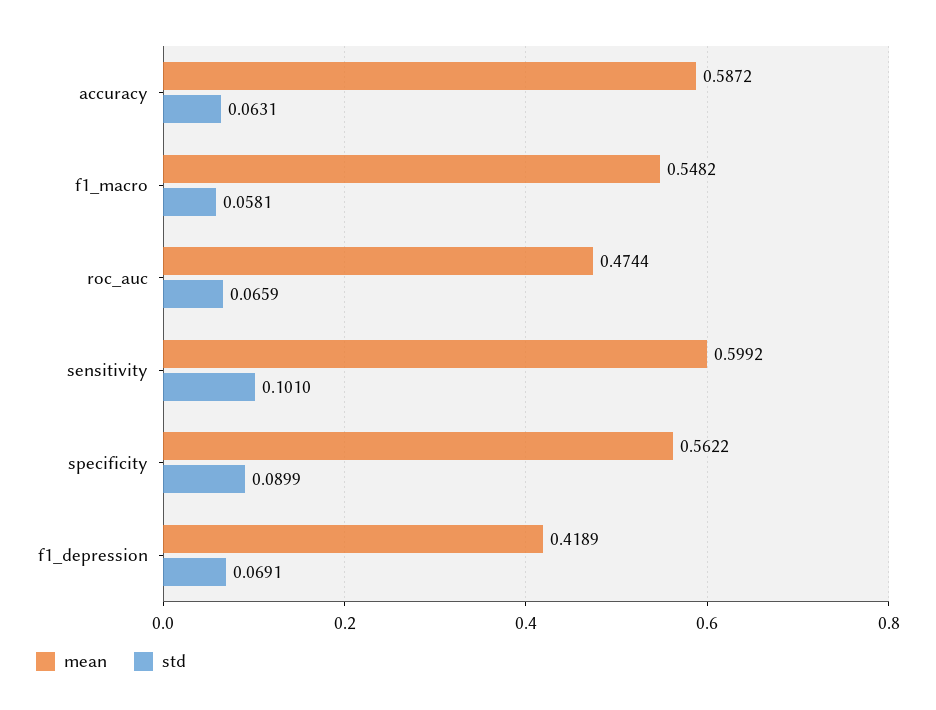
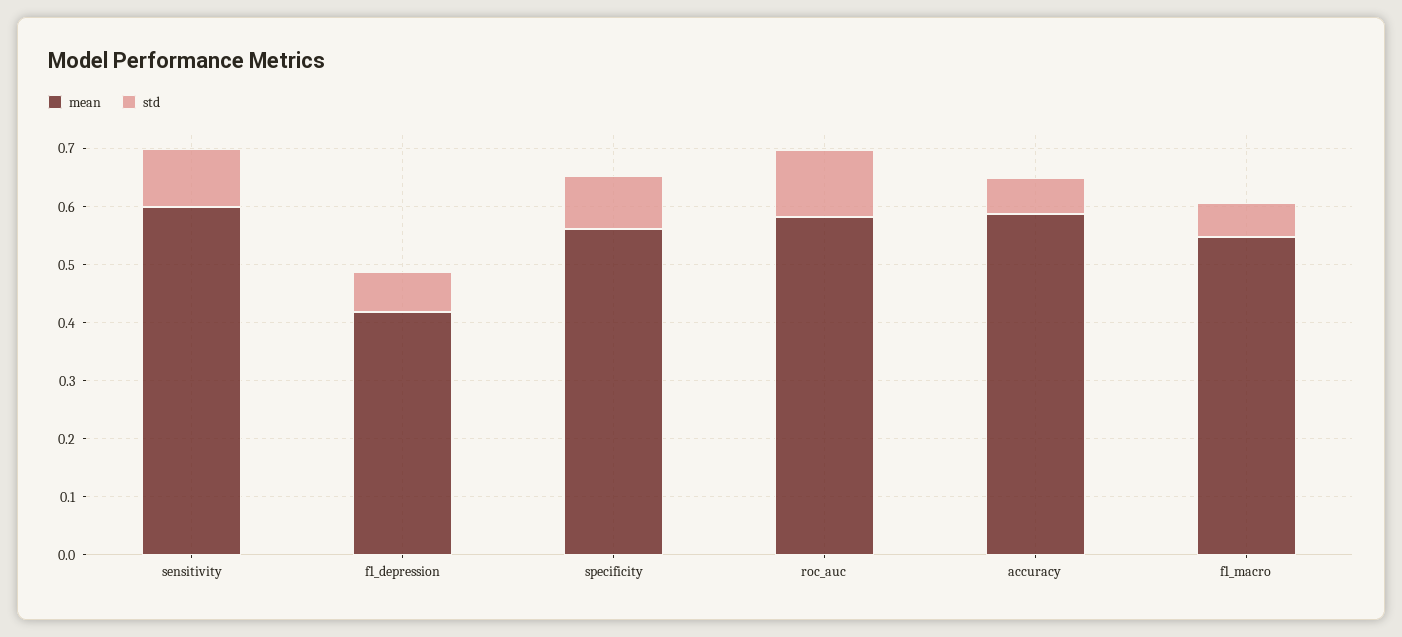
  {
    "mean": {
      "accuracy": 0.5872,
      "f1_macro": 0.5482,
-     "roc_auc": 0.4744,
+     "roc_auc": 0.58,
      "sensitivity": 0.5992,
      "specificity": 0.5622,
      "f1_depression": 0.4189
    },
    "std": {
      "accuracy": 0.0631,
      "f1_macro": 0.0581,
-     "roc_auc": 0.0659,
+     "roc_auc": 0.12,
      "sensitivity": 0.101,
      "specificity": 0.0899,
      "f1_depression": 0.0691
    }
  }

